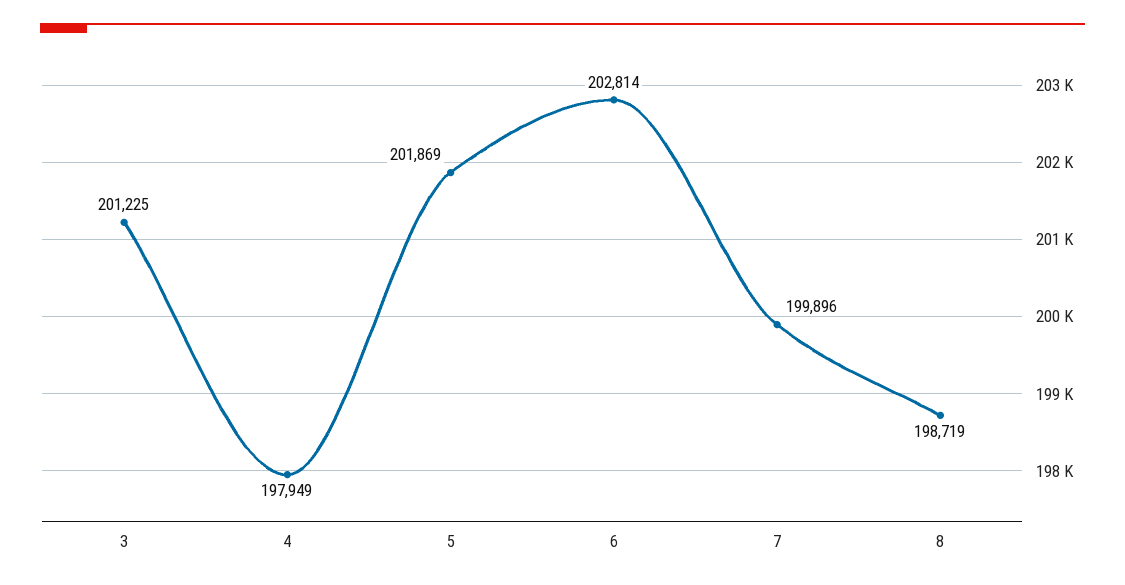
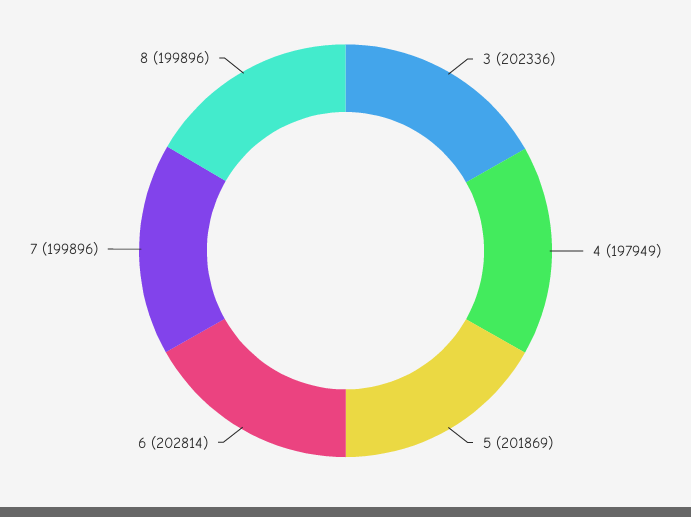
  {
-   "3": 201225,
+   "3": 202336,
    "4": 197949,
    "5": 201869,
    "6": 202814,
    "7": 199896,
-   "8": 198719
+   "8": 199896
  }

